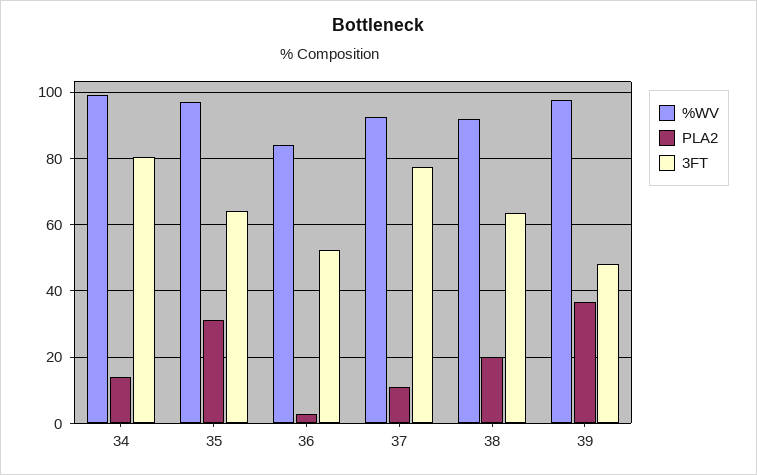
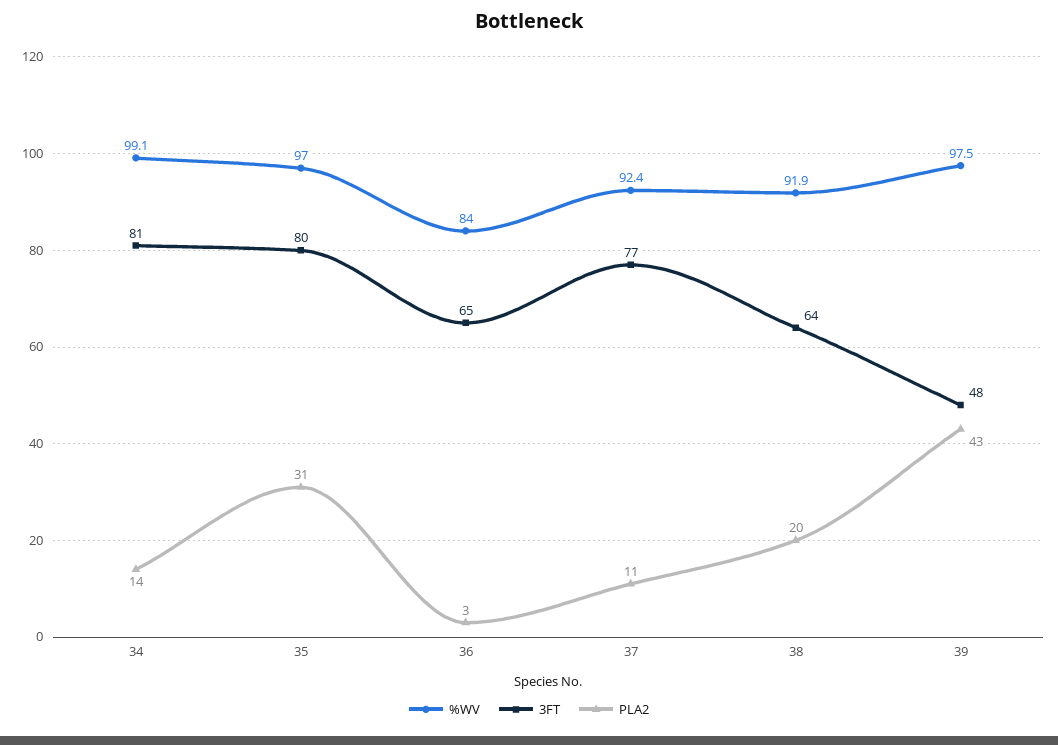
  {
    "%WV": {
      "34": 99.1,
      "35": 97,
      "36": 84,
      "37": 92.4,
      "38": 91.9,
      "39": 97.5
    },
    "PLA2": {
      "34": 14,
      "35": 31,
      "36": 3,
      "37": 11,
      "38": 20,
-     "39": 36
+     "39": 43
    },
    "3FT": {
      "34": 81,
-     "35": 64,
+     "35": 80,
-     "36": 52,
+     "36": 65,
      "37": 77,
      "38": 64,
      "39": 48
    }
  }

